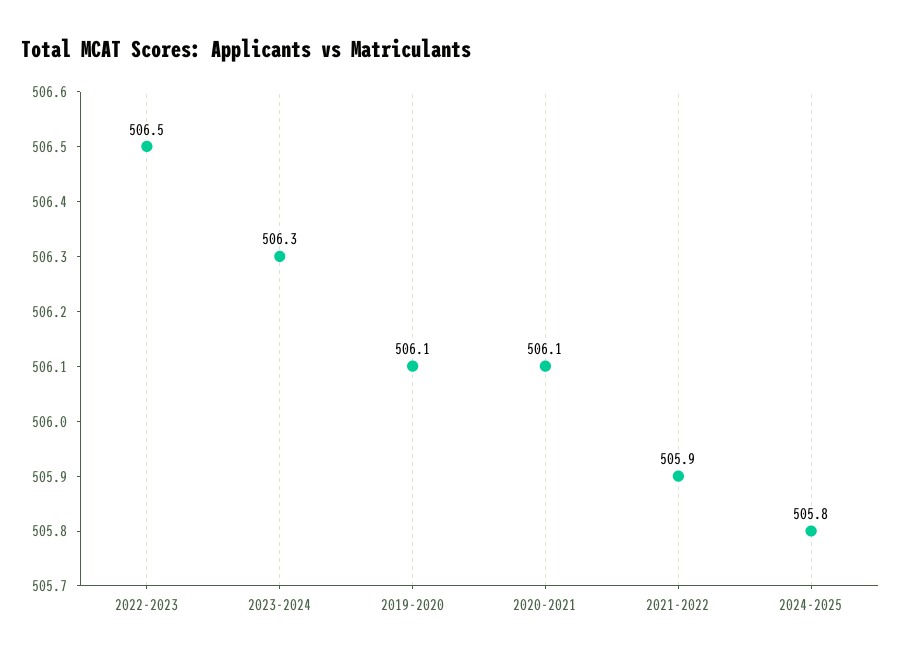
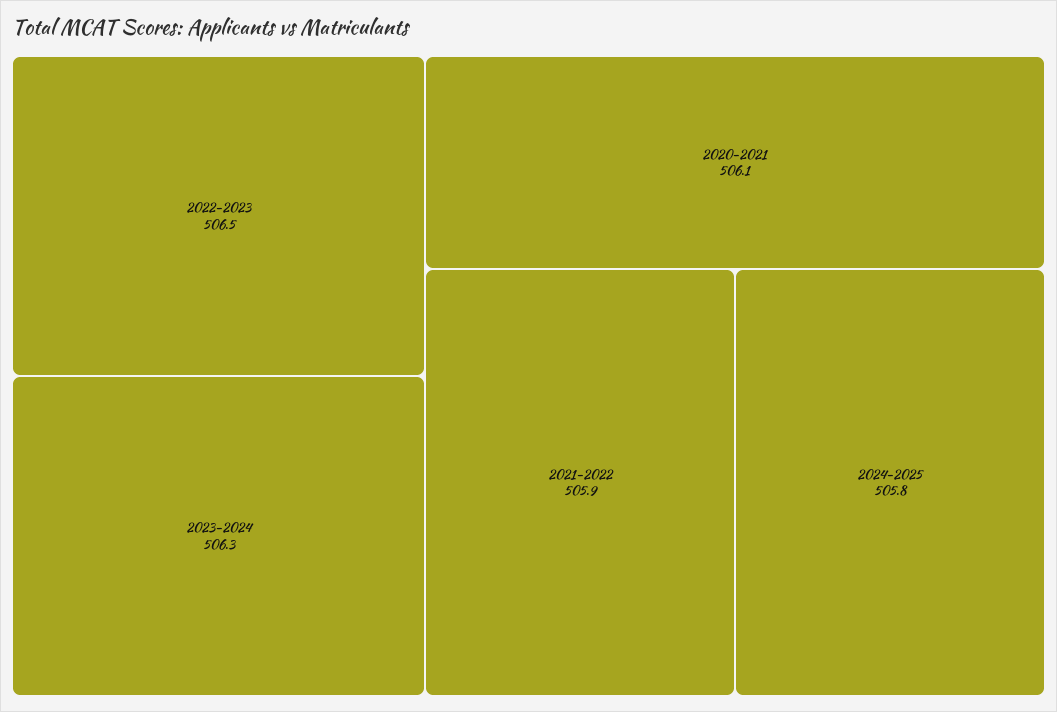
  {
    "2022-2023": 506.5,
    "2023-2024": 506.3,
-   "2019-2020": 506.1,
    "2020-2021": 506.1,
    "2021-2022": 505.9,
    "2024-2025": 505.8
  }

